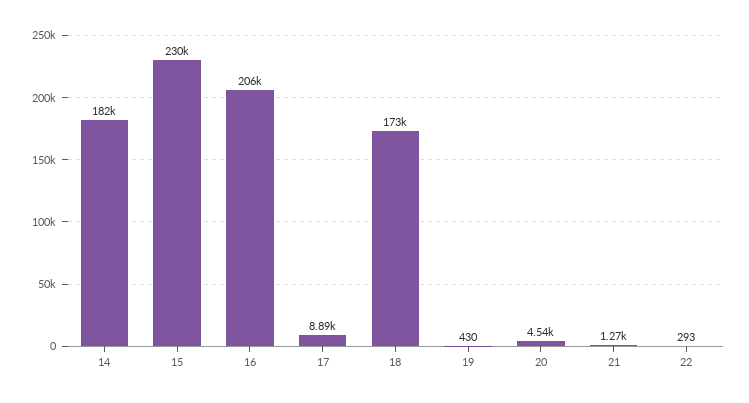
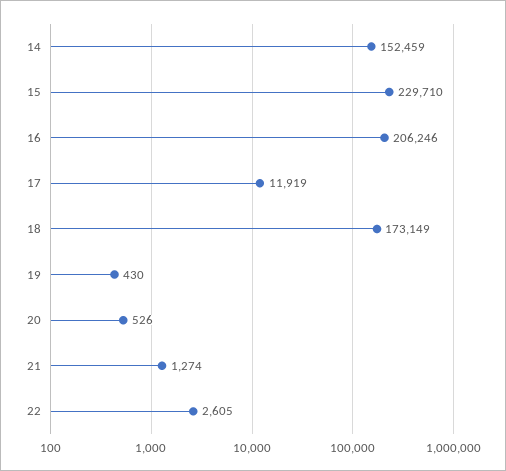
  {
-   "14": 182000,
+   "14": 152459,
    "15": 229710,
    "16": 206246,
-   "17": 8890,
+   "17": 11919,
    "18": 173149,
    "19": 430,
-   "20": 4540,
+   "20": 526,
    "21": 1274,
-   "22": 293
+   "22": 2605
  }

